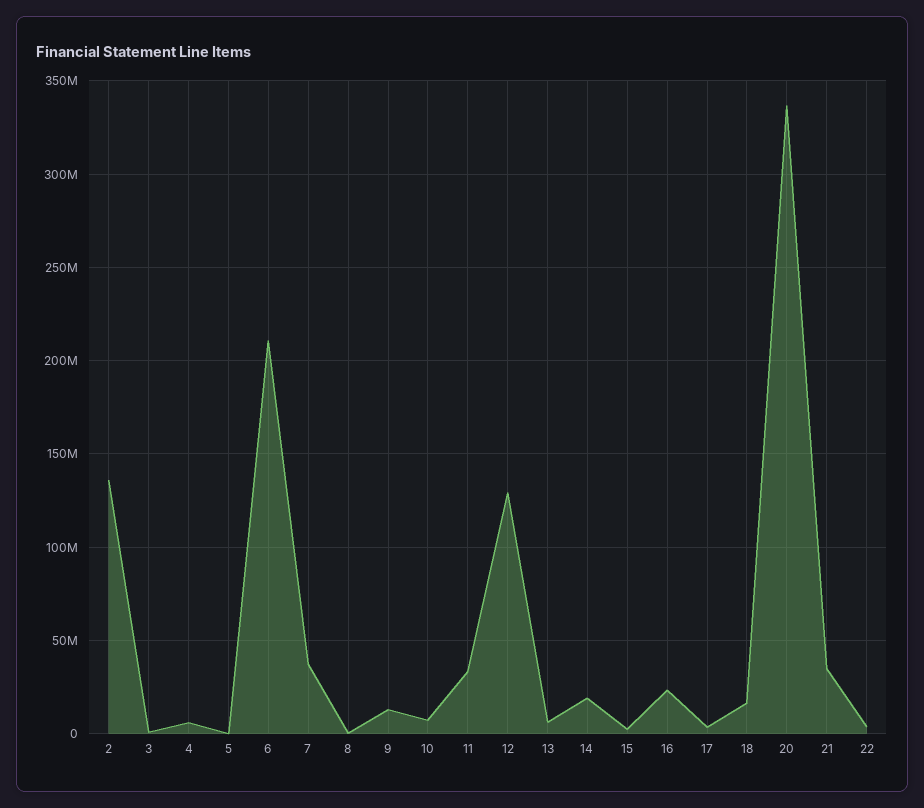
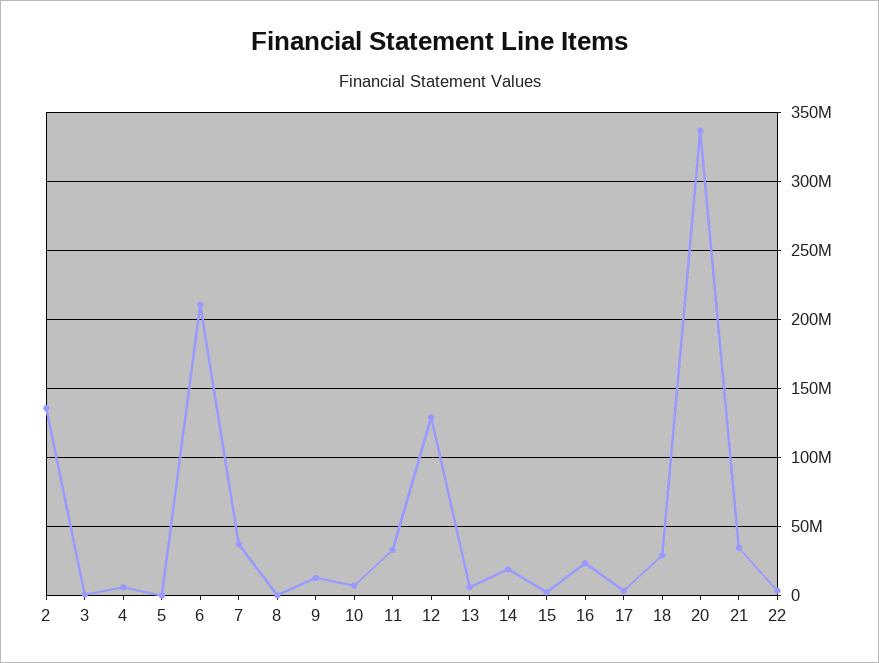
  {
    "2": 135000000,
    "3": 0,
    "4": 5000000,
    "5": 0,
    "6": 210000000,
    "7": 35000000,
    "8": 0,
    "9": 15000000,
    "10": 5000000,
    "11": 35000000,
    "12": 130000000,
    "13": 5000000,
    "14": 20000000,
    "15": 0,
    "16": 25000000,
    "17": 5000000,
-   "18": 15000000,
+   "18": 30000000,
    "20": 335000000,
    "21": 35000000,
    "22": 5000000
  }

